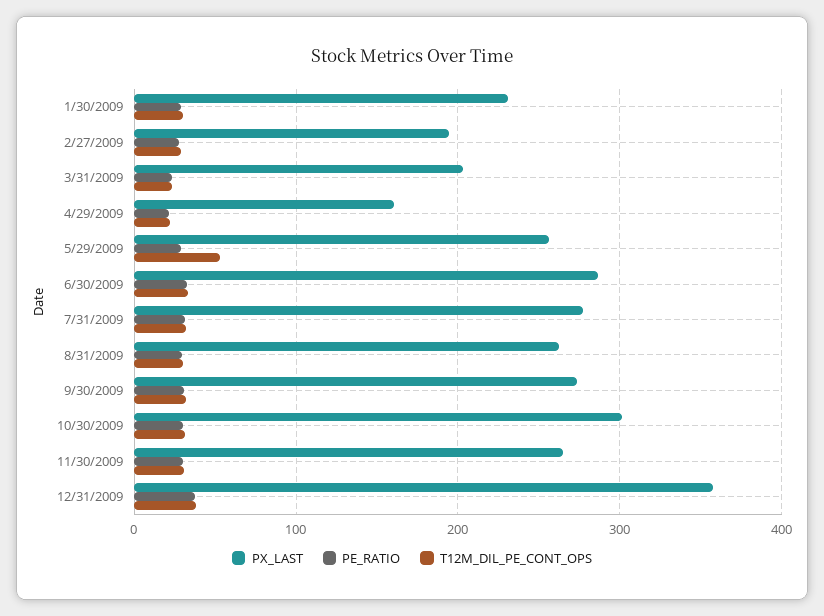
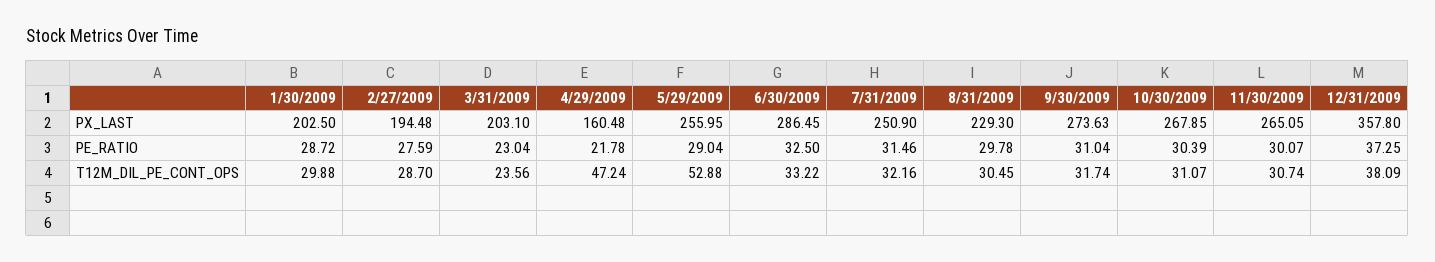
  {
    "PX_LAST": {
-     "1/30/2009": 230,
+     "1/30/2009": 202.5,
      "2/27/2009": 194.48,
      "3/31/2009": 203.1,
      "4/29/2009": 160.48,
      "5/29/2009": 255.95,
      "6/30/2009": 286.45,
-     "7/31/2009": 280,
+     "7/31/2009": 250.9,
-     "8/31/2009": 260,
+     "8/31/2009": 229.3,
      "9/30/2009": 273.63,
-     "10/30/2009": 300,
+     "10/30/2009": 267.85,
      "11/30/2009": 265.05,
      "12/31/2009": 357.8
    },
    "PE_RATIO": {
      "1/30/2009": 28.72,
      "2/27/2009": 27.59,
      "3/31/2009": 23.04,
      "4/29/2009": 21.78,
      "5/29/2009": 29.04,
      "6/30/2009": 32.5,
      "7/31/2009": 31.46,
      "8/31/2009": 29.78,
      "9/30/2009": 31.04,
      "10/30/2009": 30.39,
      "11/30/2009": 30.07,
      "12/31/2009": 37.25
    },
    "T12M_DIL_PE_CONT_OPS": {
      "1/30/2009": 29.88,
      "2/27/2009": 28.7,
      "3/31/2009": 23.56,
-     "4/29/2009": 20,
+     "4/29/2009": 47.24,
      "5/29/2009": 52.88,
      "6/30/2009": 33.22,
      "7/31/2009": 32.16,
      "8/31/2009": 30.45,
      "9/30/2009": 31.74,
      "10/30/2009": 31.07,
      "11/30/2009": 30.74,
      "12/31/2009": 38.09
    }
  }

